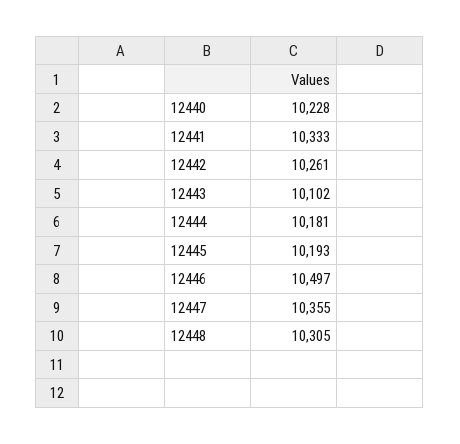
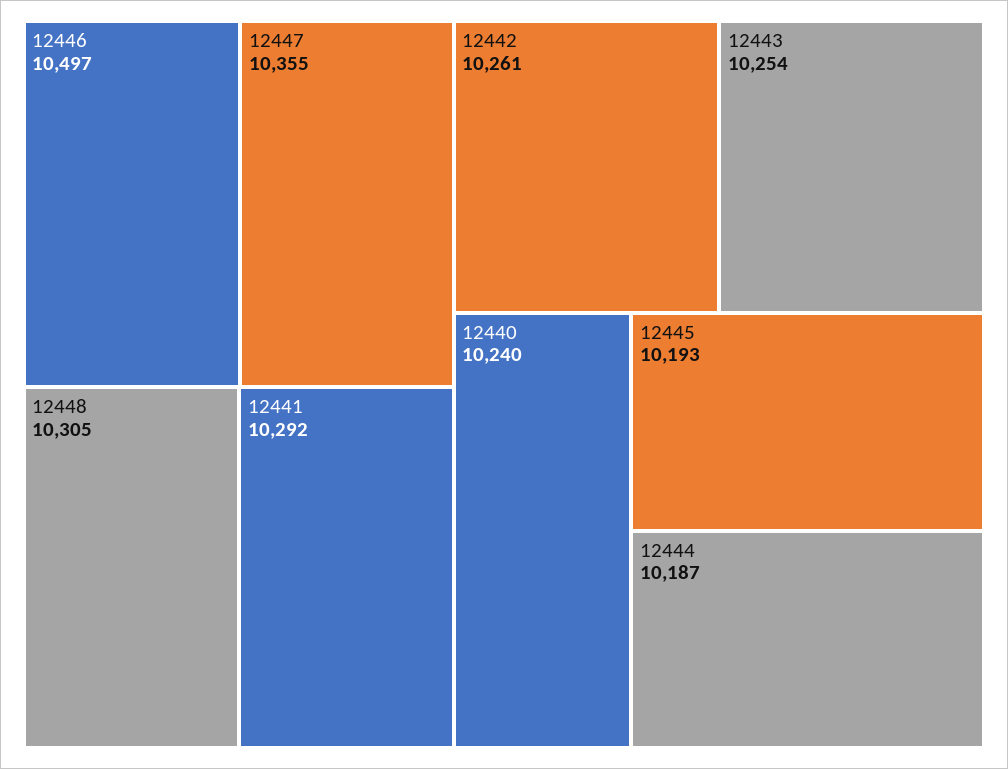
  {
-   "12440": 10228,
+   "12440": 10240,
-   "12441": 10333,
+   "12441": 10292,
    "12442": 10261,
-   "12443": 10102,
+   "12443": 10254,
-   "12444": 10181,
+   "12444": 10187,
    "12445": 10193,
    "12446": 10497,
    "12447": 10355,
    "12448": 10305
  }

